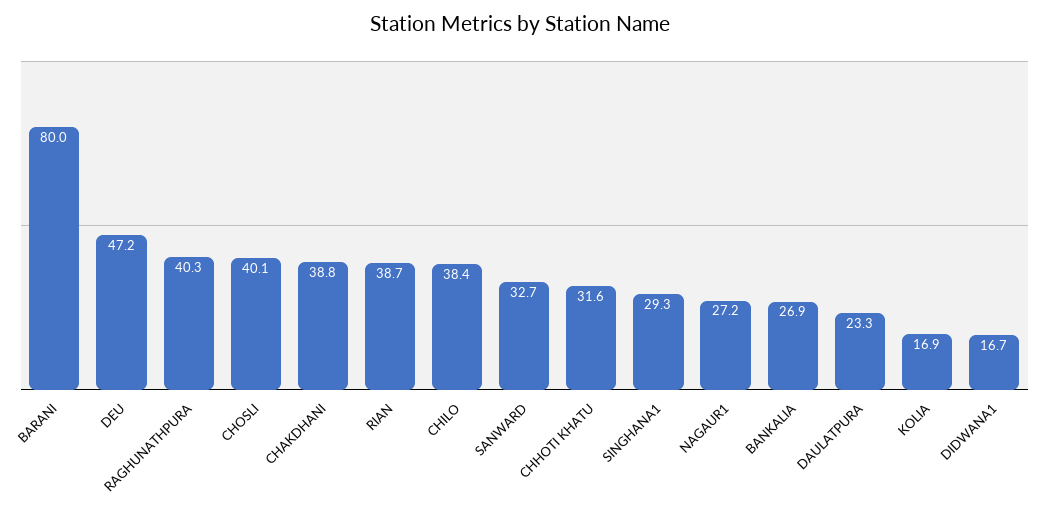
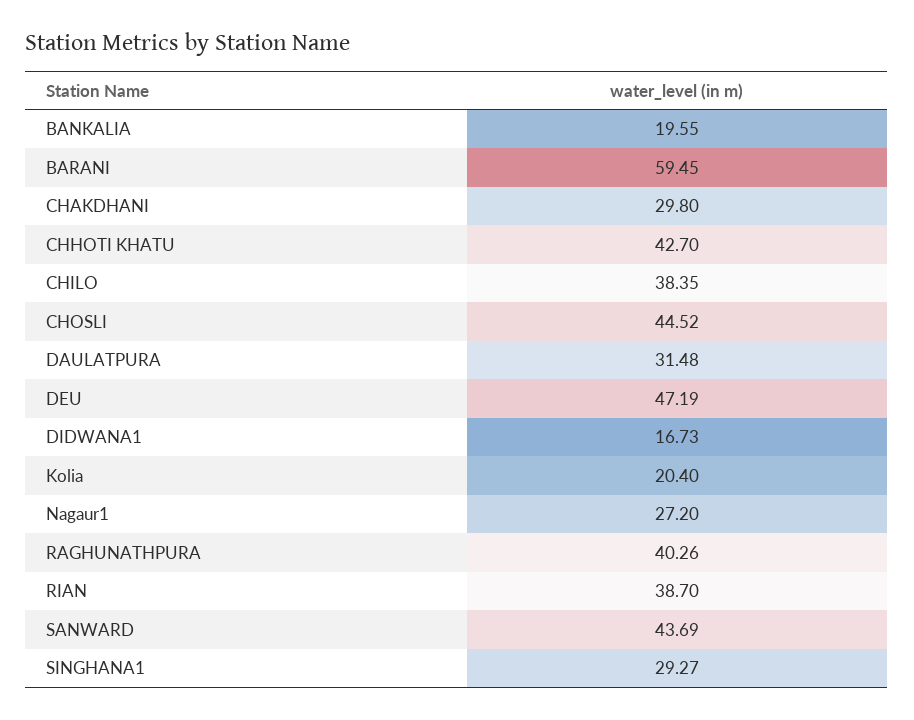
  {
-   "BARANI": 80,
+   "BARANI": 59.45,
    "DEU": 47.19,
    "RAGHUNATHPURA": 40.26,
-   "CHOSLI": 40.1,
+   "CHOSLI": 44.52,
-   "CHAKDHANI": 38.8,
+   "CHAKDHANI": 29.8,
    "RIAN": 38.7,
    "CHILO": 38.35,
-   "SANWARD": 32.7,
+   "SANWARD": 43.69,
-   "CHHOTI KHATU": 31.6,
+   "CHHOTI KHATU": 42.7,
    "SINGHANA1": 29.27,
    "NAGAUR1": 27.2,
-   "BANKALIA": 26.9,
+   "BANKALIA": 19.55,
-   "DAULATPURA": 23.3,
+   "DAULATPURA": 31.48,
-   "KOLIA": 16.9,
+   "KOLIA": 20.4,
    "DIDWANA1": 16.73
  }

